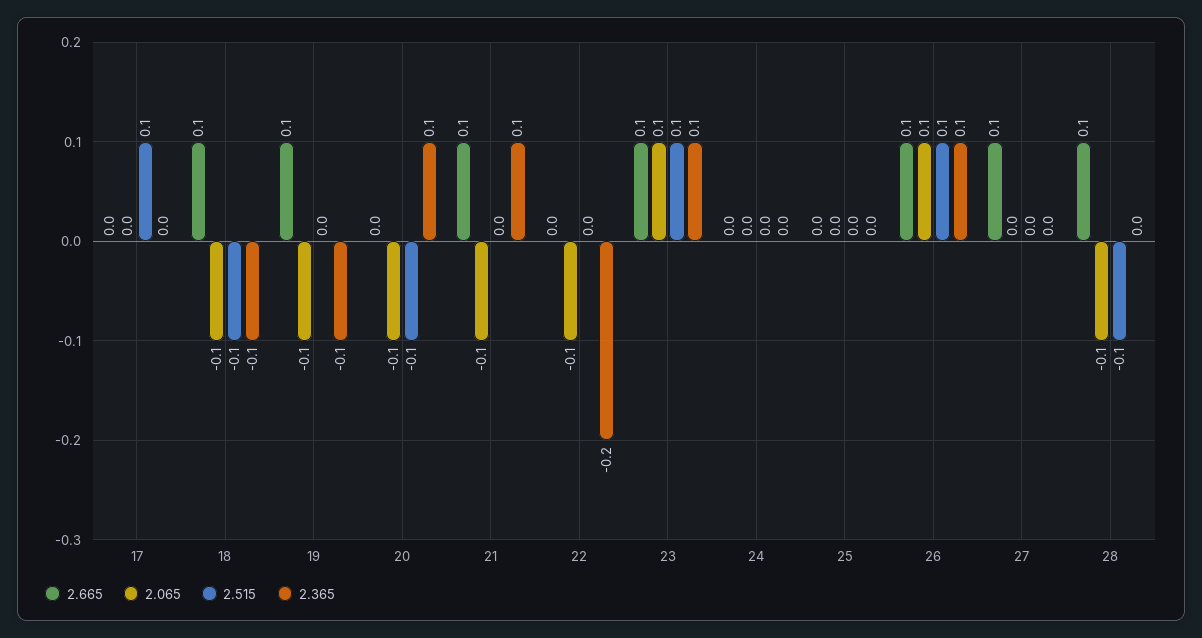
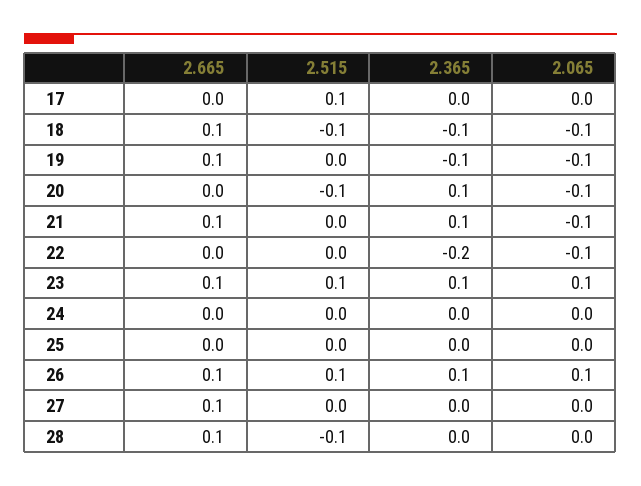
  {
    "2.665": {
      "17": 0,
      "18": 0.1,
      "19": 0.1,
      "20": 0,
      "21": 0.1,
      "22": 0,
      "23": 0.1,
      "24": 0,
      "25": 0,
      "26": 0.1,
      "27": 0.1,
      "28": 0.1
    },
    "2.065": {
      "17": 0,
      "18": -0.1,
      "19": -0.1,
      "20": -0.1,
      "21": -0.1,
      "22": -0.1,
      "23": 0.1,
      "24": 0,
      "25": 0,
      "26": 0.1,
      "27": 0,
-     "28": -0.1
+     "28": 0
    },
    "2.515": {
      "17": 0.1,
      "18": -0.1,
      "19": 0,
      "20": -0.1,
      "21": 0,
      "22": 0,
      "23": 0.1,
      "24": 0,
      "25": 0,
      "26": 0.1,
      "27": 0,
      "28": -0.1
    },
    "2.365": {
      "17": 0,
      "18": -0.1,
      "19": -0.1,
      "20": 0.1,
      "21": 0.1,
      "22": -0.2,
      "23": 0.1,
      "24": 0,
      "25": 0,
      "26": 0.1,
      "27": 0,
      "28": 0
    }
  }

